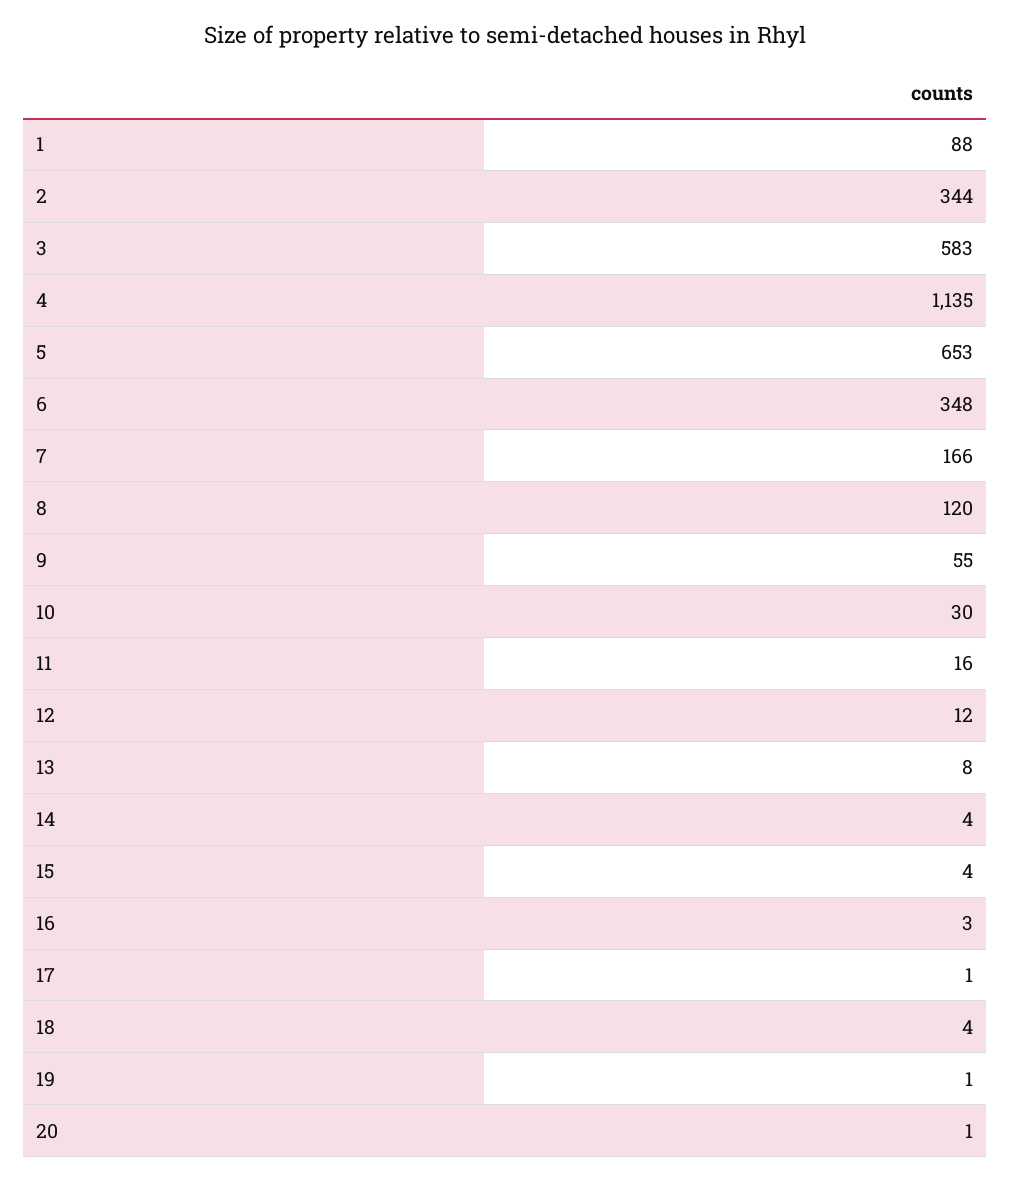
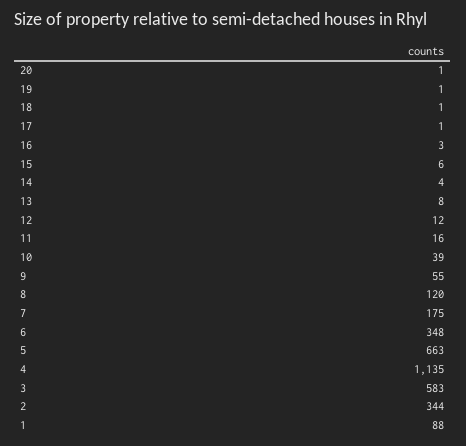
  {
    "1": 88,
    "2": 344,
    "3": 583,
    "4": 1135,
-   "5": 653,
+   "5": 663,
    "6": 348,
-   "7": 166,
+   "7": 175,
    "8": 120,
    "9": 55,
-   "10": 30,
+   "10": 39,
    "11": 16,
    "12": 12,
    "13": 8,
    "14": 4,
-   "15": 4,
+   "15": 6,
    "16": 3,
    "17": 1,
-   "18": 4,
+   "18": 1,
    "19": 1,
    "20": 1
  }

